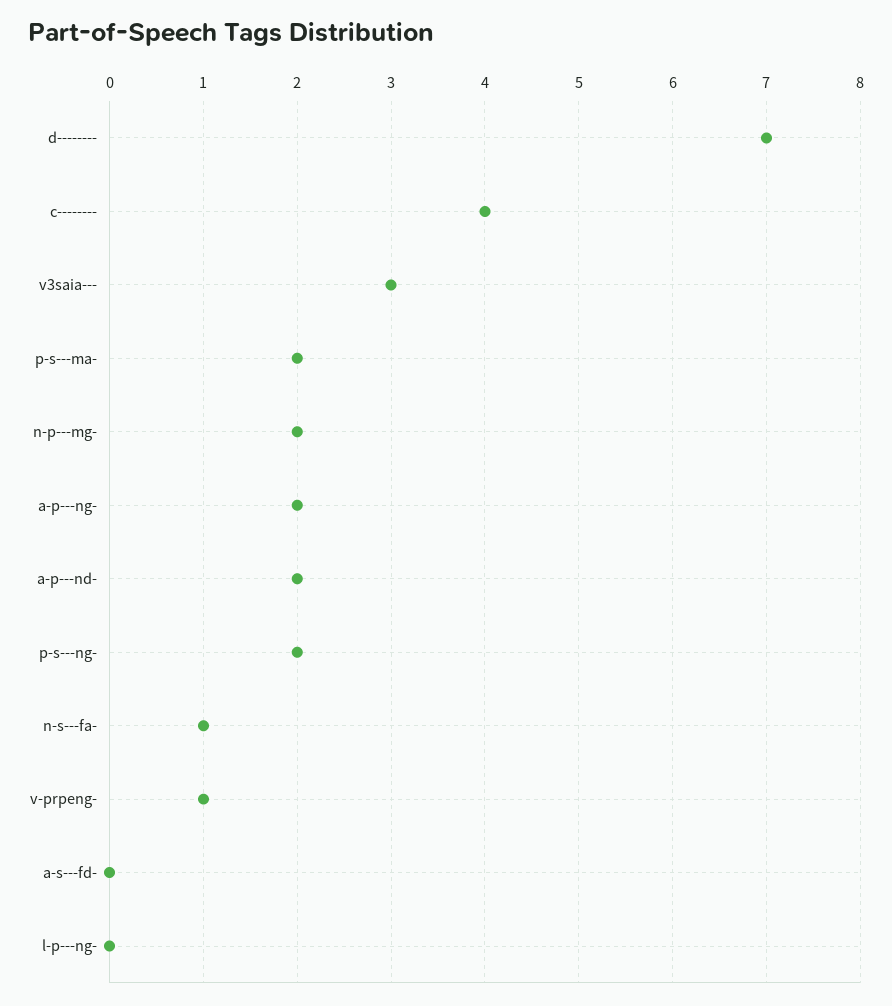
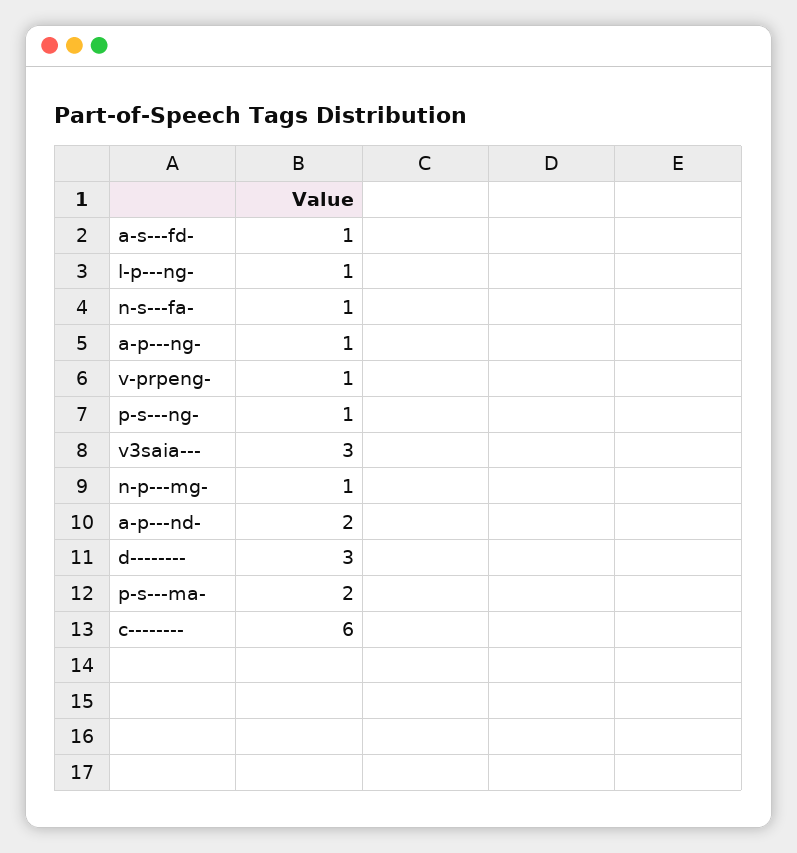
  {
-   "d--------": 7,
+   "d--------": 3,
-   "c--------": 4,
+   "c--------": 6,
    "v3saia---": 3,
    "p-s---ma-": 2,
-   "n-p---mg-": 2,
+   "n-p---mg-": 1,
-   "a-p---ng-": 2,
+   "a-p---ng-": 1,
    "a-p---nd-": 2,
-   "p-s---ng-": 2,
+   "p-s---ng-": 1,
    "n-s---fa-": 1,
    "v-prpeng-": 1,
-   "a-s---fd-": 0,
+   "a-s---fd-": 1,
-   "l-p---ng-": 0
+   "l-p---ng-": 1
  }

